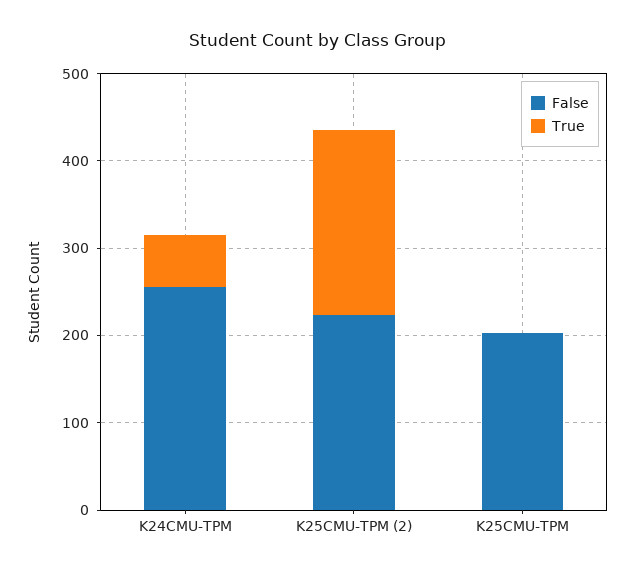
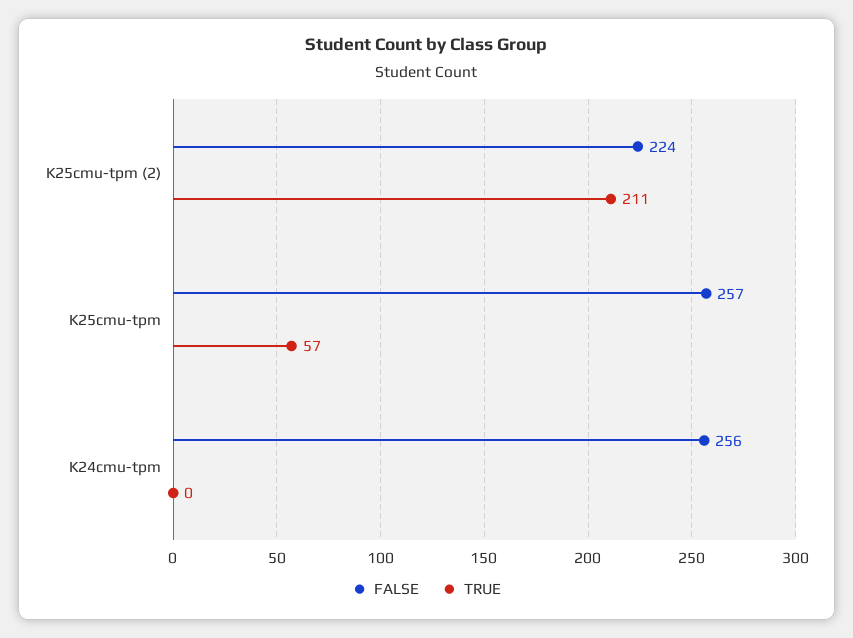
  {
    "False": {
      "K24CMU-TPM": 256,
      "K25CMU-TPM (2)": 224,
-     "K25CMU-TPM": 200
+     "K25CMU-TPM": 257
    },
    "True": {
-     "K24CMU-TPM": 60,
+     "K24CMU-TPM": 0,
      "K25CMU-TPM (2)": 211,
-     "K25CMU-TPM": 0
+     "K25CMU-TPM": 57
    }
  }

